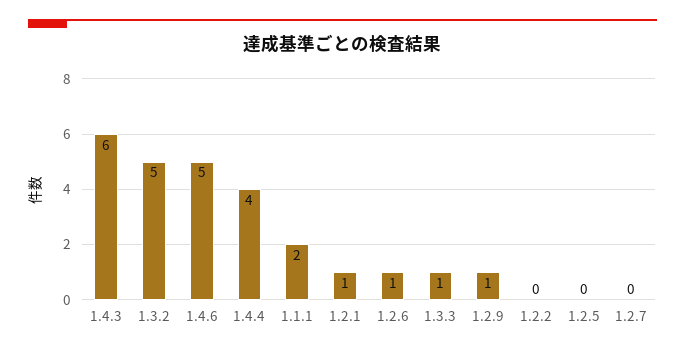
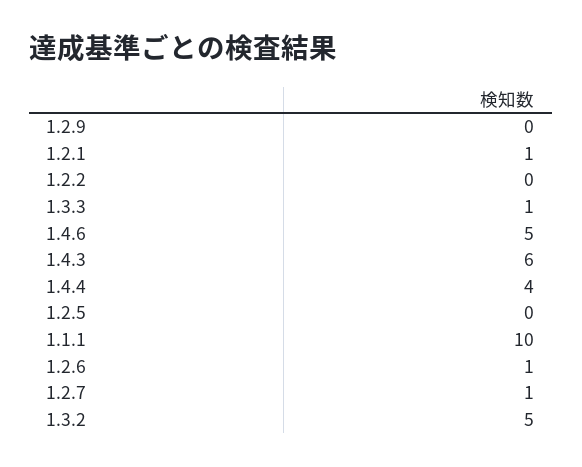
  {
    "1.4.3": 6,
    "1.3.2": 5,
    "1.4.6": 5,
    "1.4.4": 4,
-   "1.1.1": 2,
+   "1.1.1": 10,
    "1.2.1": 1,
    "1.2.6": 1,
    "1.3.3": 1,
-   "1.2.9": 1,
+   "1.2.9": 0,
    "1.2.2": 0,
    "1.2.5": 0,
-   "1.2.7": 0
+   "1.2.7": 1
  }

